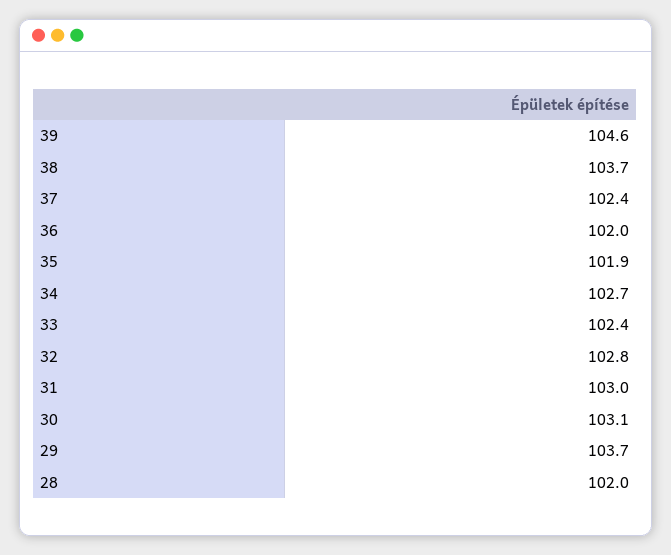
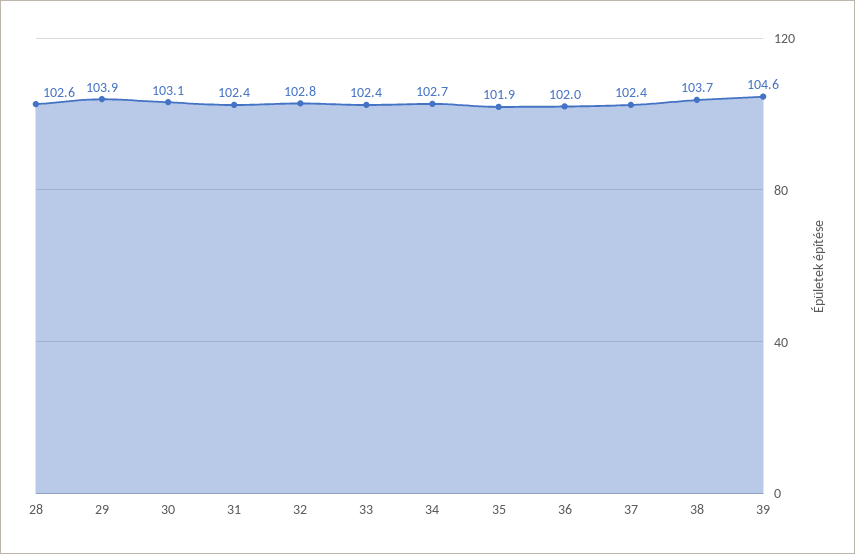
  {
    "39": 104.6,
    "38": 103.7,
    "37": 102.4,
    "36": 102,
    "35": 101.9,
    "34": 102.7,
    "33": 102.4,
    "32": 102.8,
-   "31": 103,
+   "31": 102.4,
    "30": 103.1,
-   "29": 103.7,
+   "29": 103.9,
-   "28": 102
+   "28": 102.6
  }

